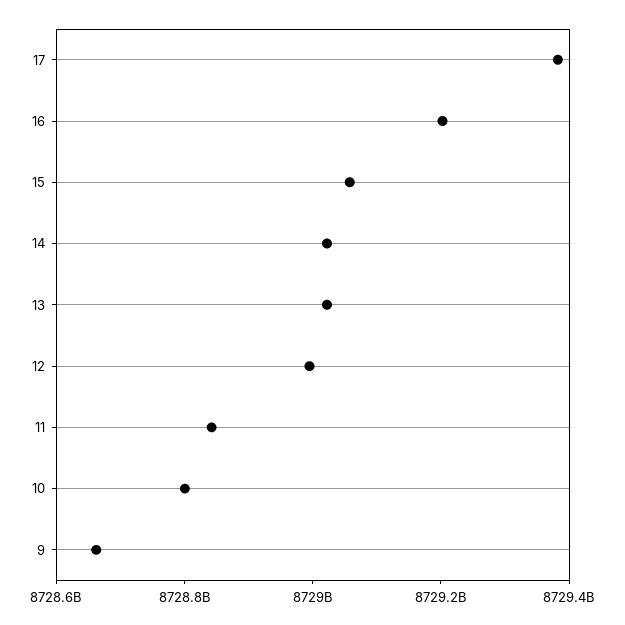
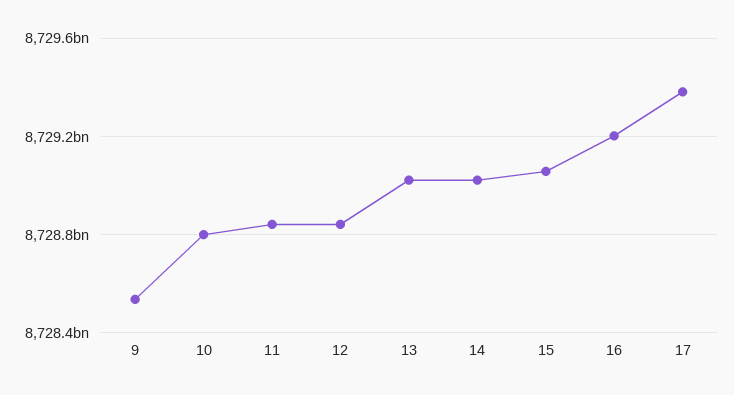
  {
    "17": 8729400000000,
    "16": 8729200000000,
    "15": 8729050000000,
    "14": 8729000000000,
    "13": 8729000000000,
-   "12": 8729000000000,
+   "12": 8728850000000,
    "11": 8728850000000,
    "10": 8728800000000,
-   "9": 8728650000000
+   "9": 8728550000000
  }

